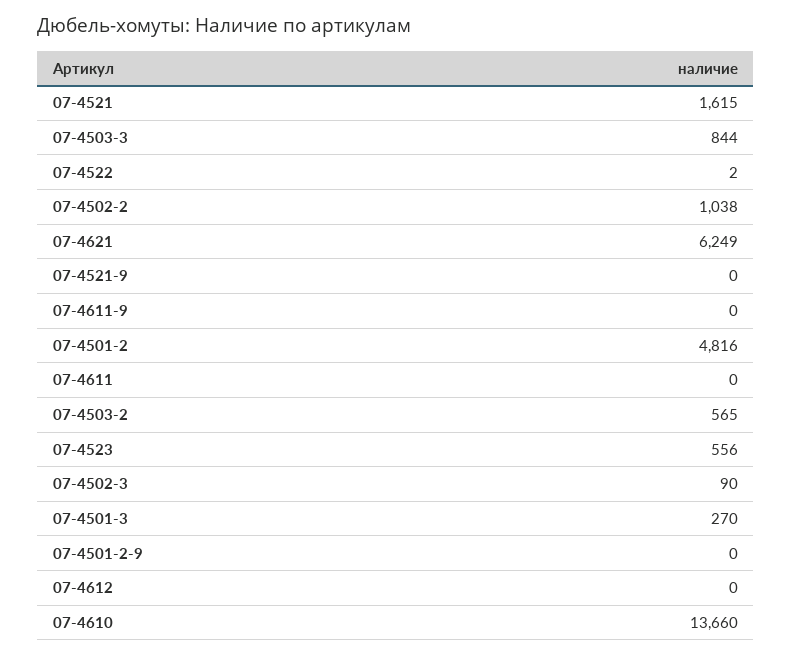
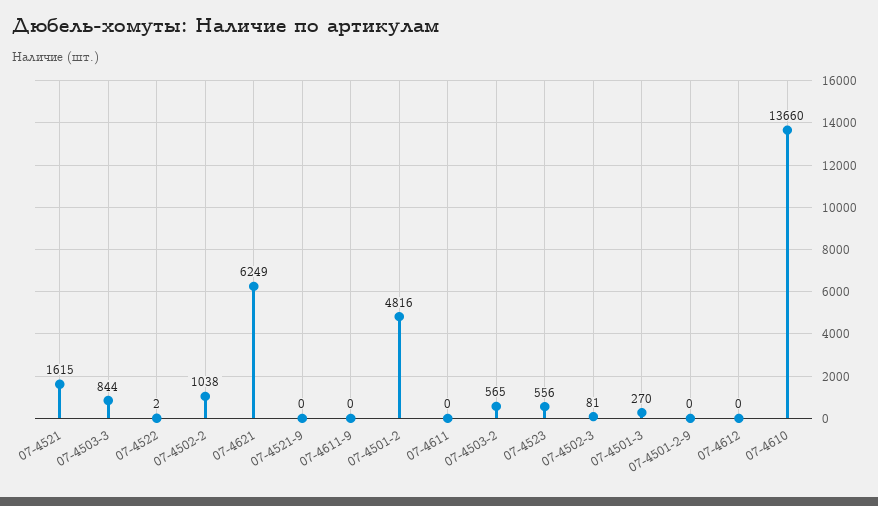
  {
    "07-4521": 1615,
    "07-4503-3": 844,
    "07-4522": 2,
    "07-4502-2": 1038,
    "07-4621": 6249,
    "07-4521-9": 0,
    "07-4611-9": 0,
    "07-4501-2": 4816,
    "07-4611": 0,
    "07-4503-2": 565,
    "07-4523": 556,
-   "07-4502-3": 90,
+   "07-4502-3": 81,
    "07-4501-3": 270,
    "07-4501-2-9": 0,
    "07-4612": 0,
    "07-4610": 13660
  }

